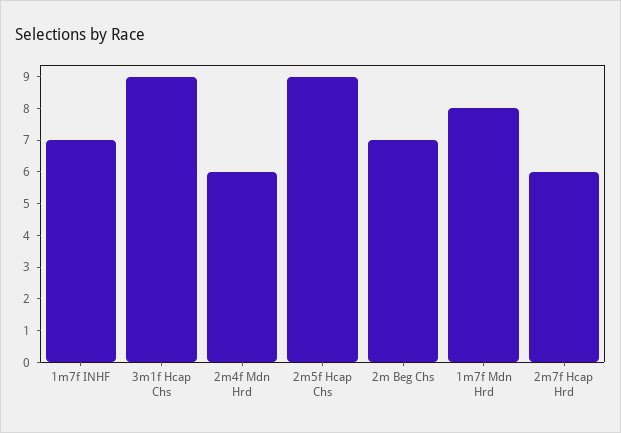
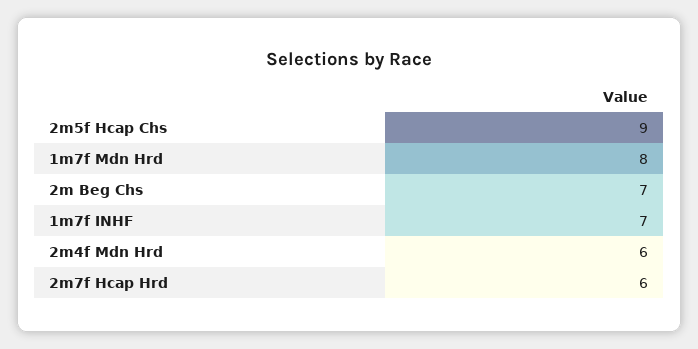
  {
    "1m7f INHF": 7,
-   "3m1f Hcap Chs": 9,
    "2m4f Mdn Hrd": 6,
    "2m5f Hcap Chs": 9,
    "2m Beg Chs": 7,
    "1m7f Mdn Hrd": 8,
    "2m7f Hcap Hrd": 6
  }

